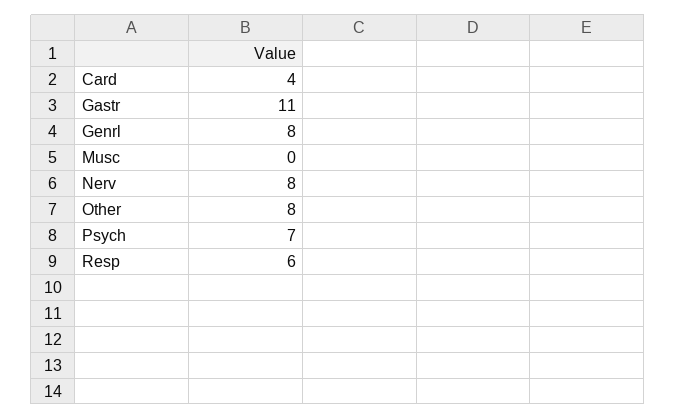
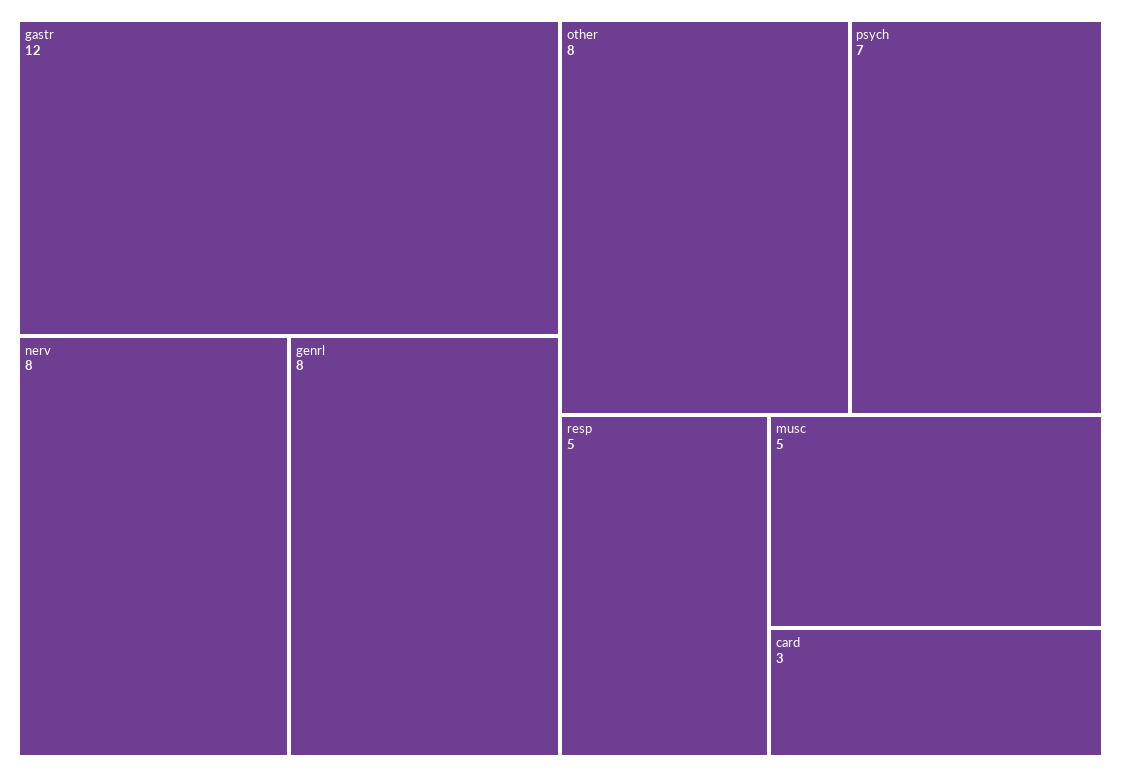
  {
-   "Card": 4,
+   "Card": 3,
-   "Gastr": 11,
+   "Gastr": 12,
    "Genrl": 8,
-   "Musc": 0,
+   "Musc": 5,
    "Nerv": 8,
    "Other": 8,
    "Psych": 7,
-   "Resp": 6
+   "Resp": 5
  }

